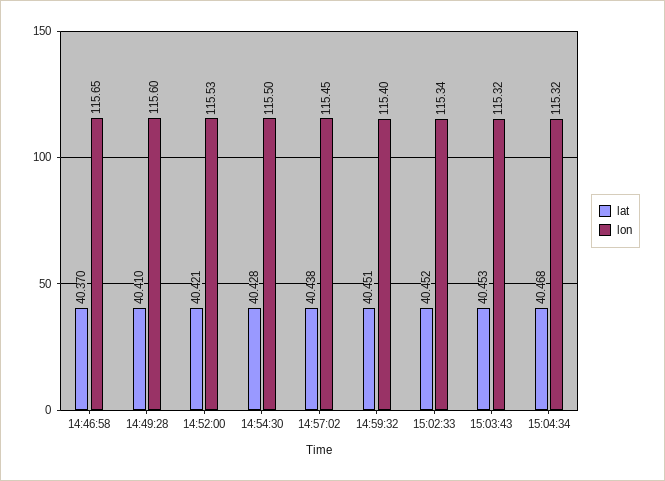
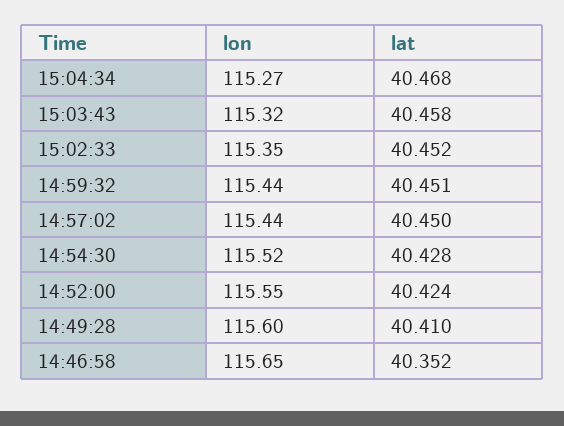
  {
    "lat": {
-     "14:46:58": 40.37,
+     "14:46:58": 40.352,
      "14:49:28": 40.41,
-     "14:52:00": 40.421,
+     "14:52:00": 40.424,
      "14:54:30": 40.428,
-     "14:57:02": 40.438,
+     "14:57:02": 40.45,
      "14:59:32": 40.451,
      "15:02:33": 40.452,
-     "15:03:43": 40.453,
+     "15:03:43": 40.458,
      "15:04:34": 40.468
    },
    "lon": {
      "14:46:58": 115.65,
      "14:49:28": 115.6,
-     "14:52:00": 115.53,
+     "14:52:00": 115.55,
-     "14:54:30": 115.5,
+     "14:54:30": 115.52,
-     "14:57:02": 115.45,
+     "14:57:02": 115.44,
-     "14:59:32": 115.4,
+     "14:59:32": 115.44,
-     "15:02:33": 115.34,
+     "15:02:33": 115.35,
      "15:03:43": 115.32,
-     "15:04:34": 115.32
+     "15:04:34": 115.27
    }
  }

